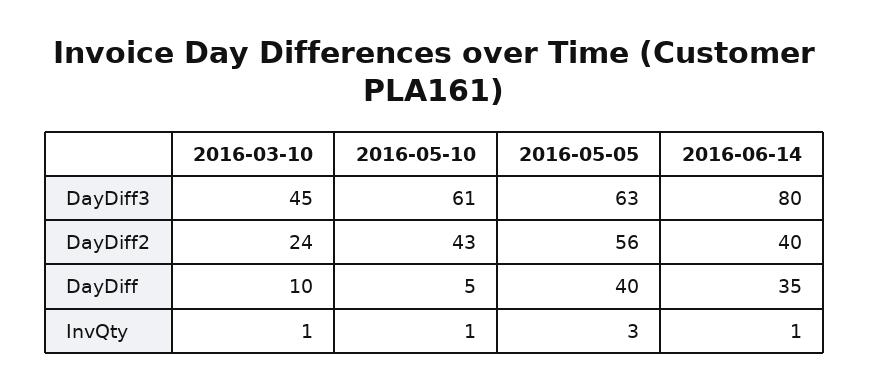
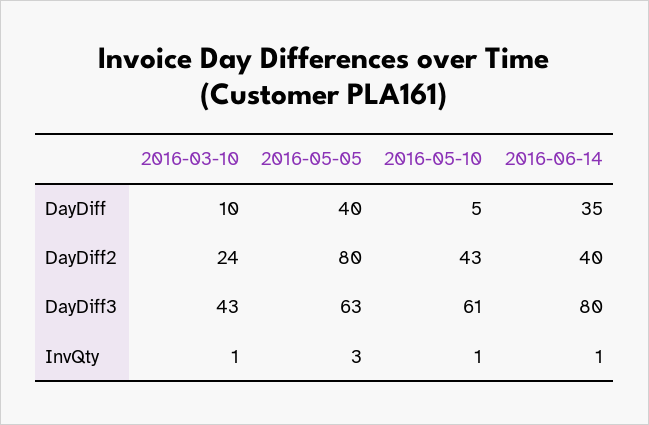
  {
    "2016-03-10": {
-     "DayDiff3": 45,
+     "DayDiff3": 43,
      "DayDiff2": 24,
      "DayDiff": 10,
      "InvQty": 1
    },
    "2016-05-10": {
      "DayDiff3": 61,
      "DayDiff2": 43,
      "DayDiff": 5,
      "InvQty": 1
    },
    "2016-05-05": {
      "DayDiff3": 63,
-     "DayDiff2": 56,
+     "DayDiff2": 80,
      "DayDiff": 40,
      "InvQty": 3
    },
    "2016-06-14": {
      "DayDiff3": 80,
      "DayDiff2": 40,
      "DayDiff": 35,
      "InvQty": 1
    }
  }

